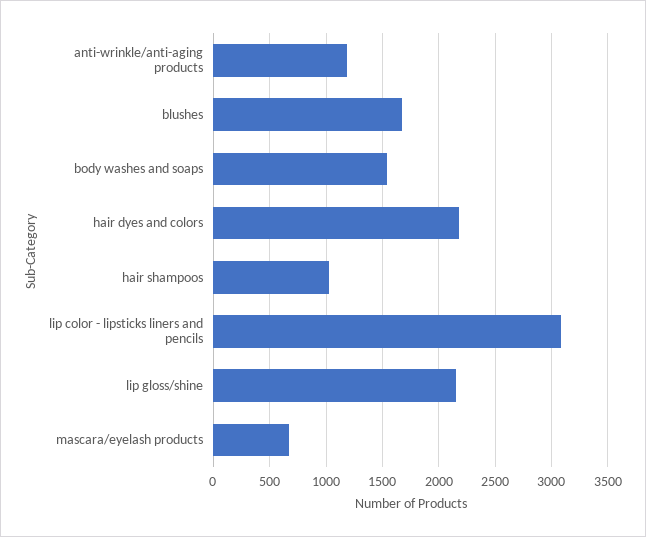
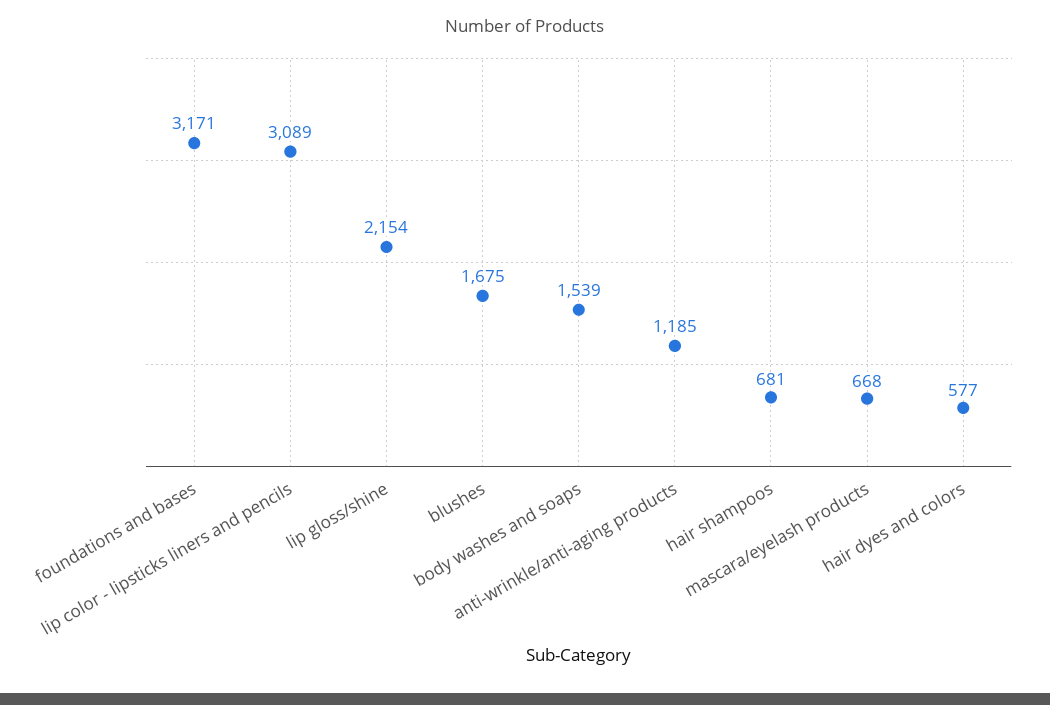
  {
    "anti-wrinkle/anti-aging products": 1185,
    "blushes": 1675,
    "body washes and soaps": 1539,
-   "hair dyes and colors": 2200,
+   "hair dyes and colors": 577,
-   "hair shampoos": 1000,
+   "hair shampoos": 681,
    "lip color - lipsticks liners and pencils": 3089,
    "lip gloss/shine": 2154,
-   "mascara/eyelash products": 668
+   "mascara/eyelash products": 668,
+   "foundations and bases": 3171
  }

